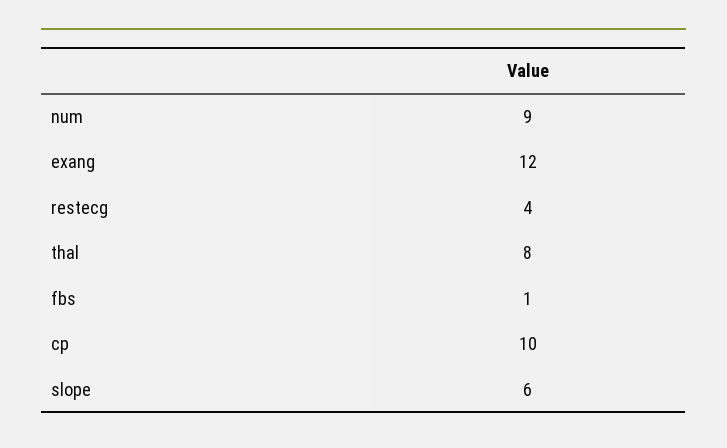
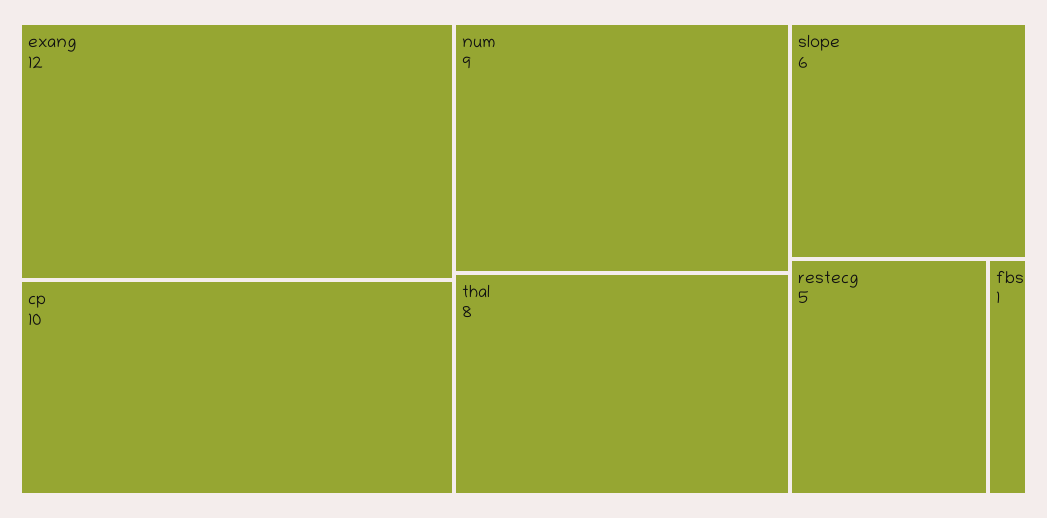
  {
    "num": 9,
    "exang": 12,
-   "restecg": 4,
+   "restecg": 5,
    "thal": 8,
    "fbs": 1,
    "cp": 10,
    "slope": 6
  }

